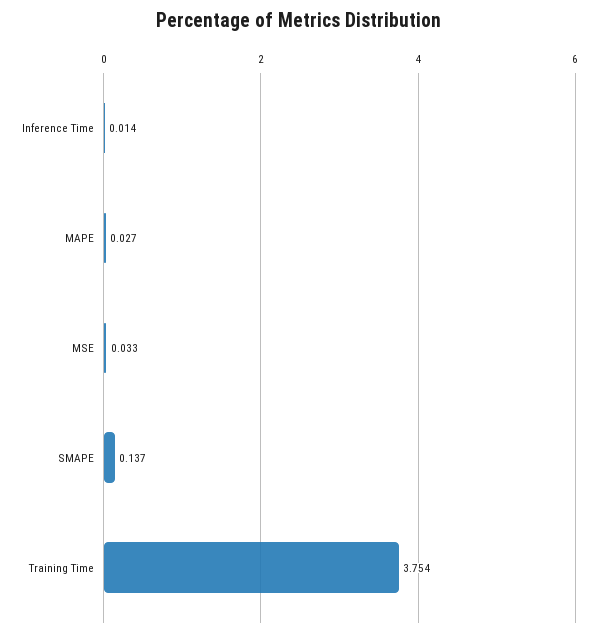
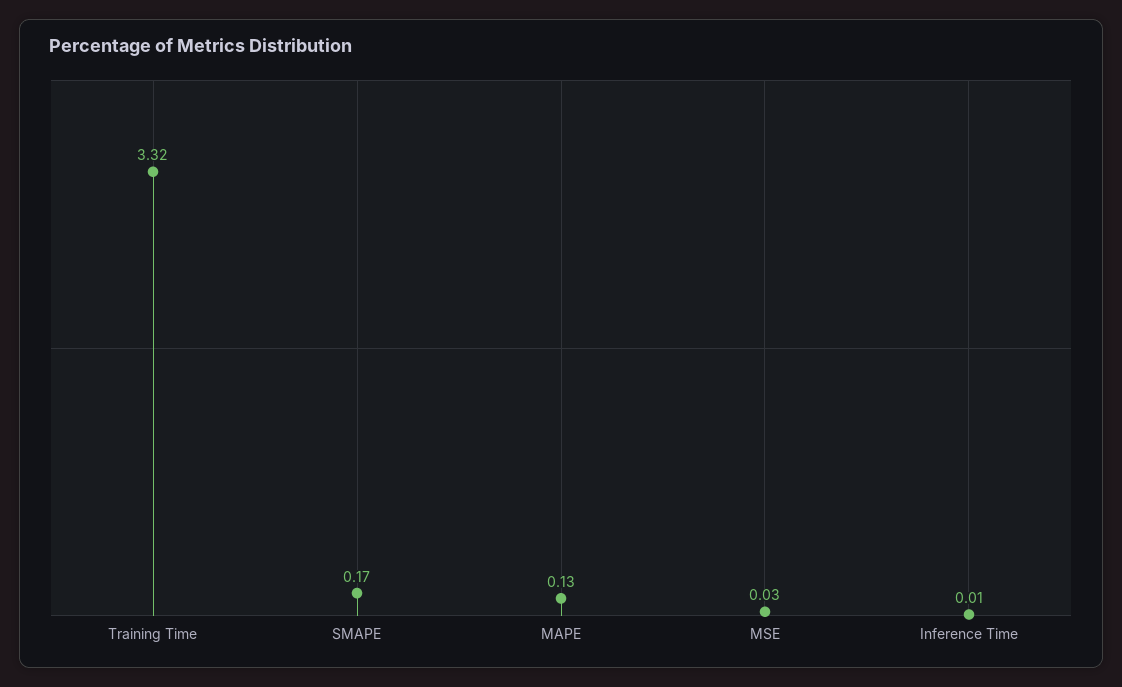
  {
    "Inference Time": 0.014,
-   "MAPE": 0.027,
+   "MAPE": 0.13,
    "MSE": 0.033,
-   "SMAPE": 0.137,
+   "SMAPE": 0.17,
-   "Training Time": 3.754
+   "Training Time": 3.32
  }

